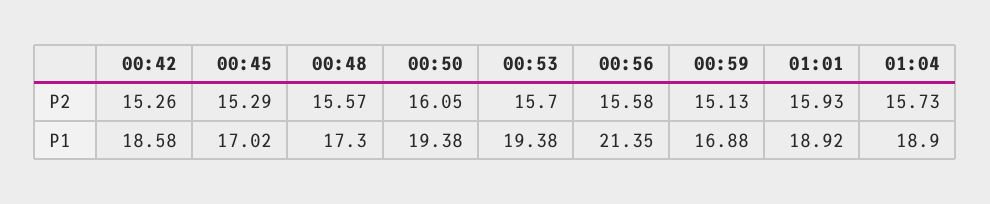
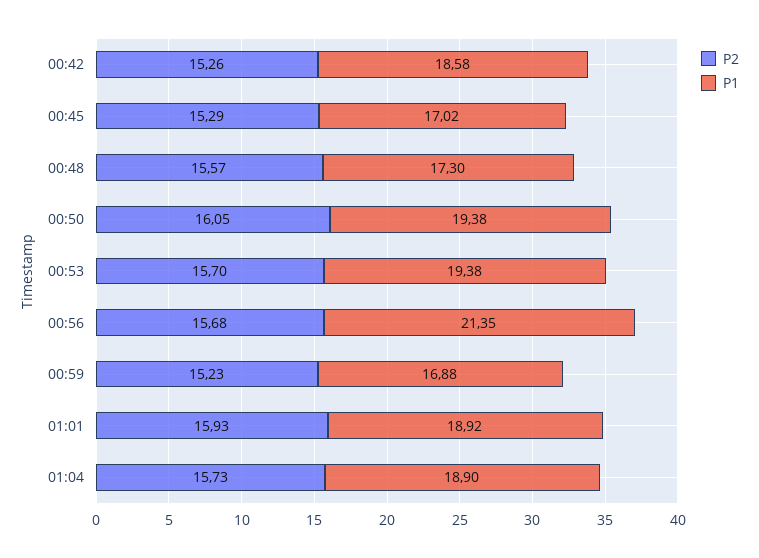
  {
    "P2": {
      "00:42": 15.26,
      "00:45": 15.29,
      "00:48": 15.57,
      "00:50": 16.05,
      "00:53": 15.7,
-     "00:56": 15.58,
+     "00:56": 15.68,
-     "00:59": 15.13,
+     "00:59": 15.23,
      "01:01": 15.93,
      "01:04": 15.73
    },
    "P1": {
      "00:42": 18.58,
      "00:45": 17.02,
      "00:48": 17.3,
      "00:50": 19.38,
      "00:53": 19.38,
      "00:56": 21.35,
      "00:59": 16.88,
      "01:01": 18.92,
      "01:04": 18.9
    }
  }

